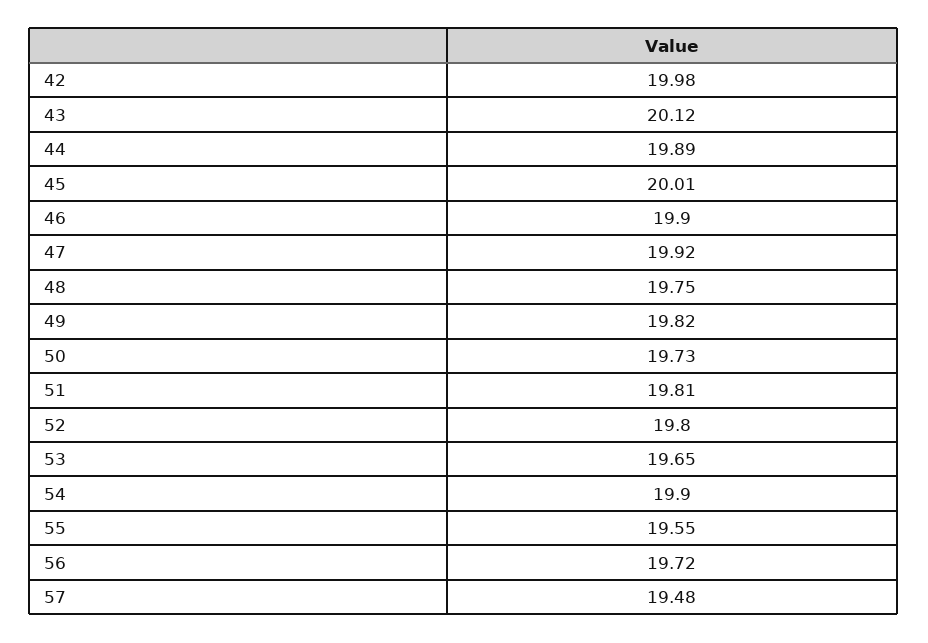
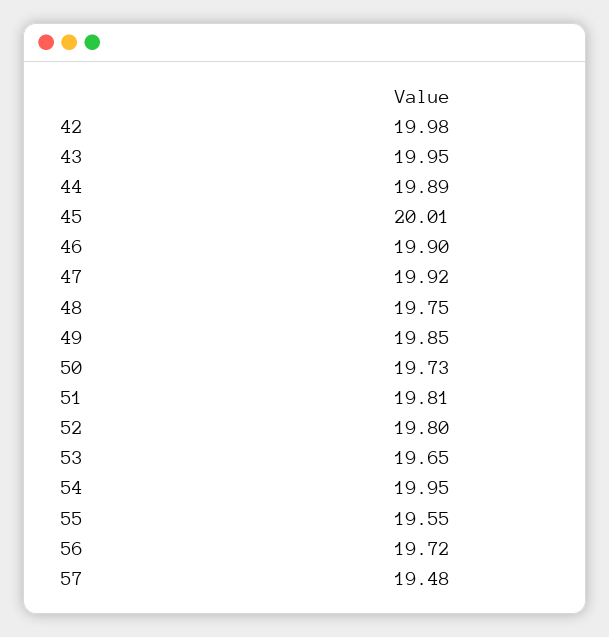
  {
    "42": 19.98,
-   "43": 20.12,
+   "43": 19.95,
    "44": 19.89,
    "45": 20.01,
    "46": 19.9,
    "47": 19.92,
    "48": 19.75,
-   "49": 19.82,
+   "49": 19.85,
    "50": 19.73,
    "51": 19.81,
    "52": 19.8,
    "53": 19.65,
-   "54": 19.9,
+   "54": 19.95,
    "55": 19.55,
    "56": 19.72,
    "57": 19.48
  }

